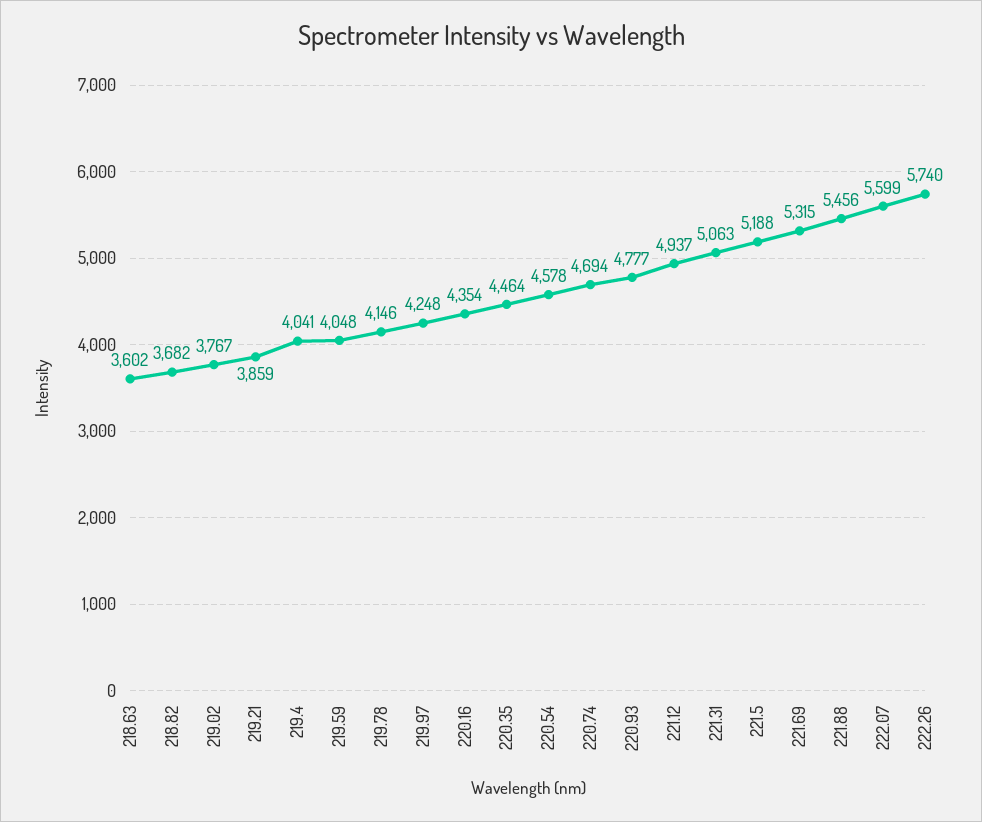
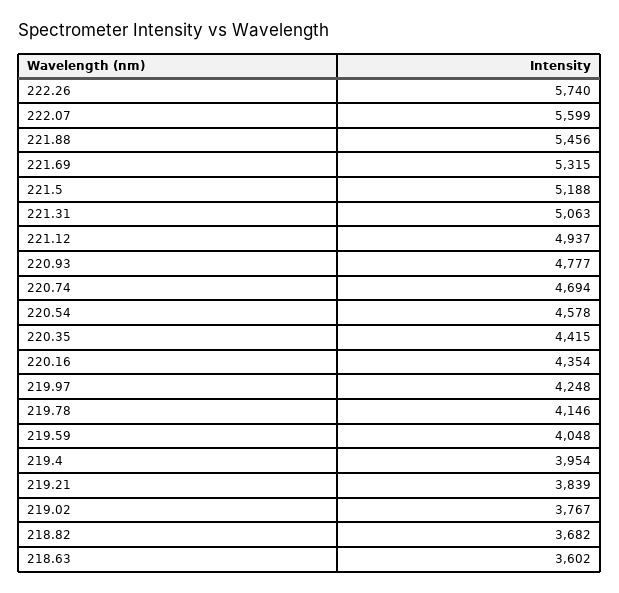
  {
    "218.63": 3602,
    "218.82": 3682,
    "219.02": 3767,
-   "219.21": 3859,
+   "219.21": 3839,
-   "219.4": 4041,
+   "219.4": 3954,
    "219.59": 4048,
    "219.78": 4146,
    "219.97": 4248,
    "220.16": 4354,
-   "220.35": 4464,
+   "220.35": 4415,
    "220.54": 4578,
    "220.74": 4694,
    "220.93": 4777,
    "221.12": 4937,
    "221.31": 5063,
    "221.5": 5188,
    "221.69": 5315,
    "221.88": 5456,
    "222.07": 5599,
    "222.26": 5740
  }

